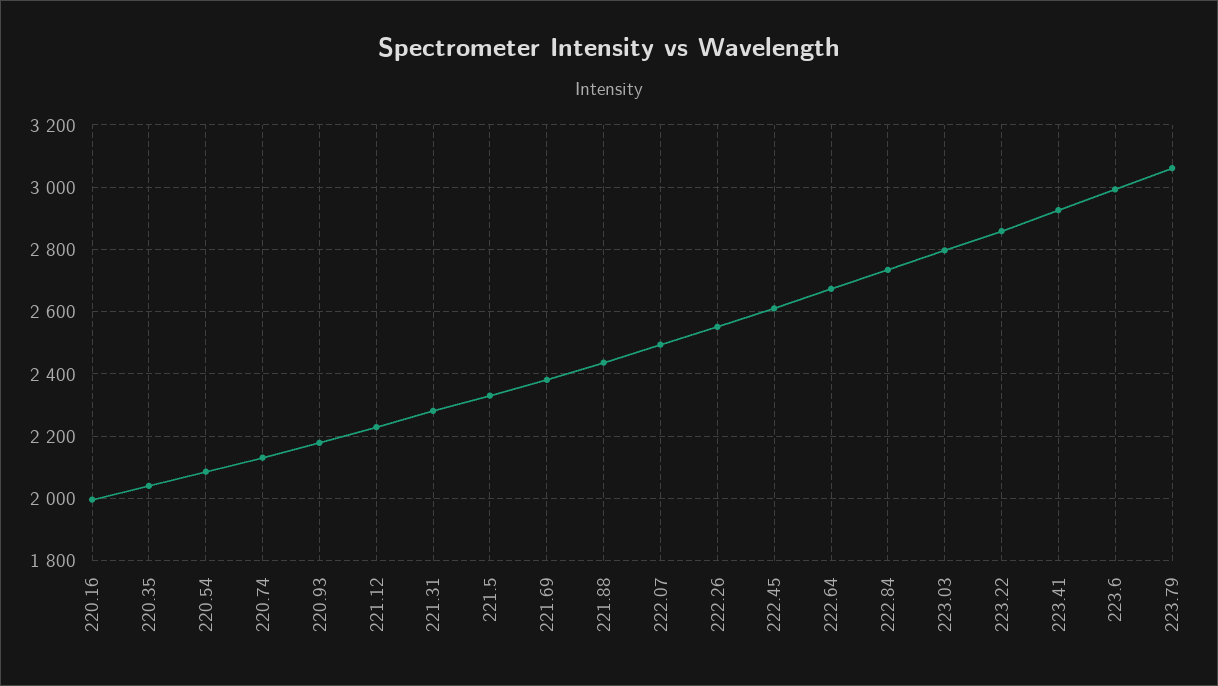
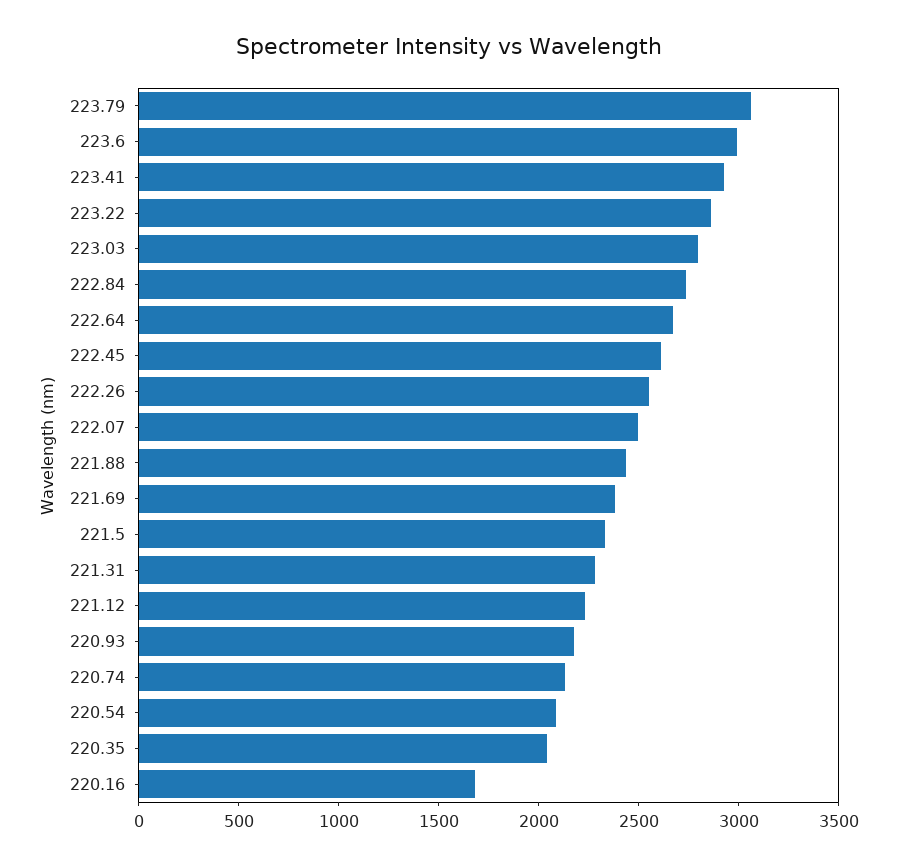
  {
-   "220.16": 2000,
+   "220.16": 1700,
    "220.35": 2040,
    "220.54": 2080,
    "220.74": 2140,
    "220.93": 2180,
    "221.12": 2220,
    "221.31": 2280,
    "221.5": 2340,
    "221.69": 2380,
    "221.88": 2440,
    "222.07": 2500,
    "222.26": 2560,
    "222.45": 2620,
    "222.64": 2680,
    "222.84": 2740,
    "223.03": 2800,
    "223.22": 2860,
    "223.41": 2920,
    "223.6": 3000,
    "223.79": 3060
  }

